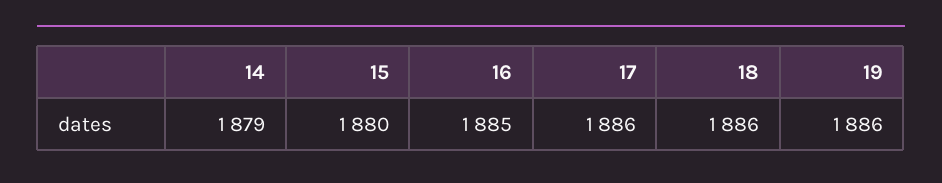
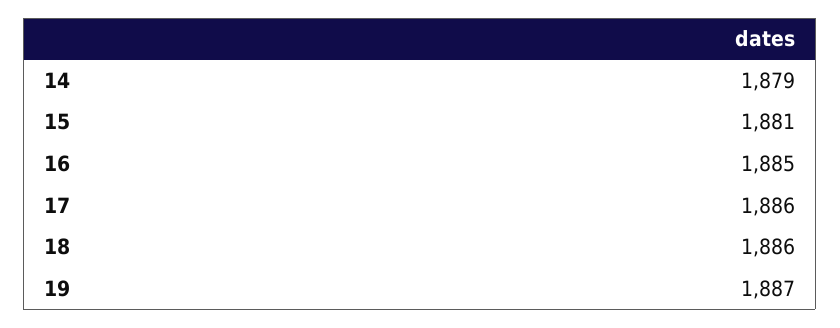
  {
    "14": 1879,
-   "15": 1880,
+   "15": 1881,
    "16": 1885,
    "17": 1886,
    "18": 1886,
-   "19": 1886
+   "19": 1887
  }

